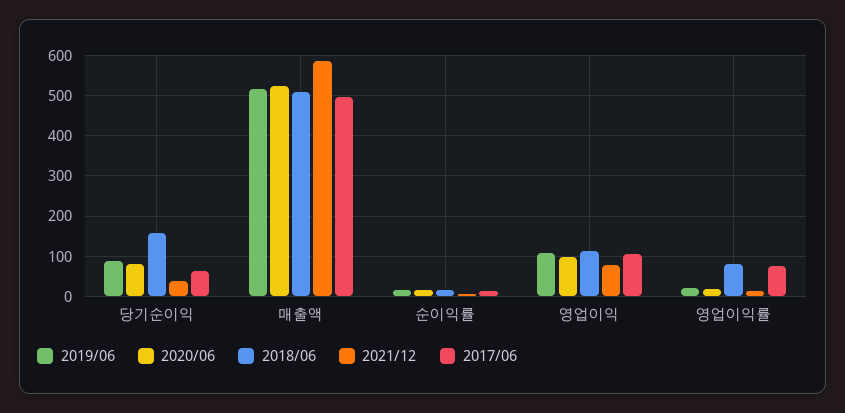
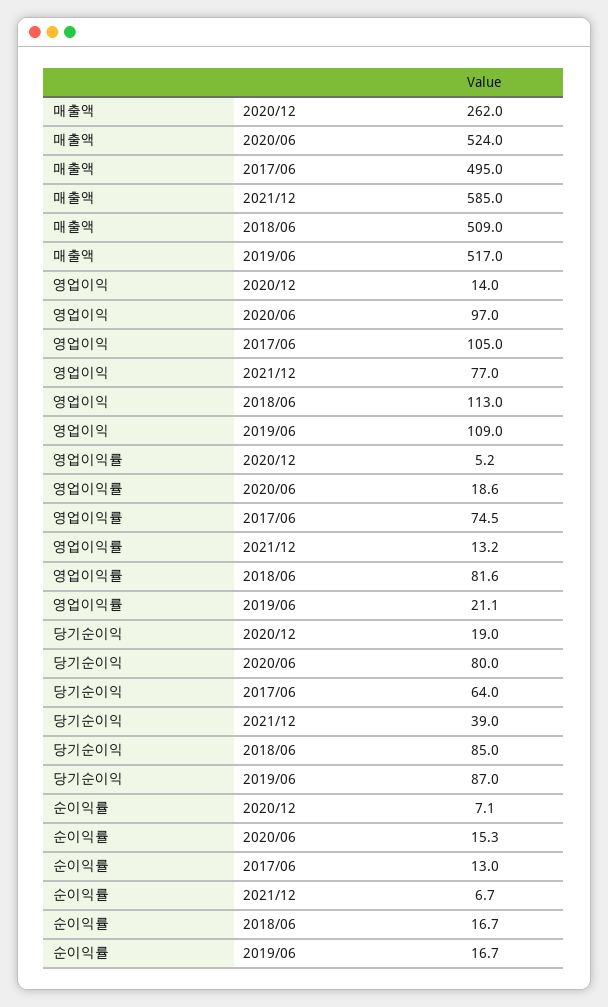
  {
    "2019/06": {
      "당기순이익": 87,
      "매출액": 517,
      "순이익률": 16.7,
      "영업이익": 109,
      "영업이익률": 21.1
    },
    "2020/06": {
      "당기순이익": 80,
      "매출액": 524,
      "순이익률": 15.3,
      "영업이익": 97,
      "영업이익률": 18.6
    },
    "2018/06": {
-     "당기순이익": 160,
+     "당기순이익": 85,
      "매출액": 509,
      "순이익률": 16.7,
      "영업이익": 113,
      "영업이익률": 81.6
    },
    "2021/12": {
      "당기순이익": 39,
      "매출액": 585,
      "순이익률": 6.7,
      "영업이익": 77,
      "영업이익률": 13.2
    },
    "2017/06": {
      "당기순이익": 64,
      "매출액": 495,
      "순이익률": 13,
      "영업이익": 105,
      "영업이익률": 74.5
-   }
+   },
+   "2020/12": {
+     "매출액": 262,
+     "영업이익": 14,
+     "영업이익률": 5.2,
+     "당기순이익": 19,
+     "순이익률": 7.1
+   }
  }

